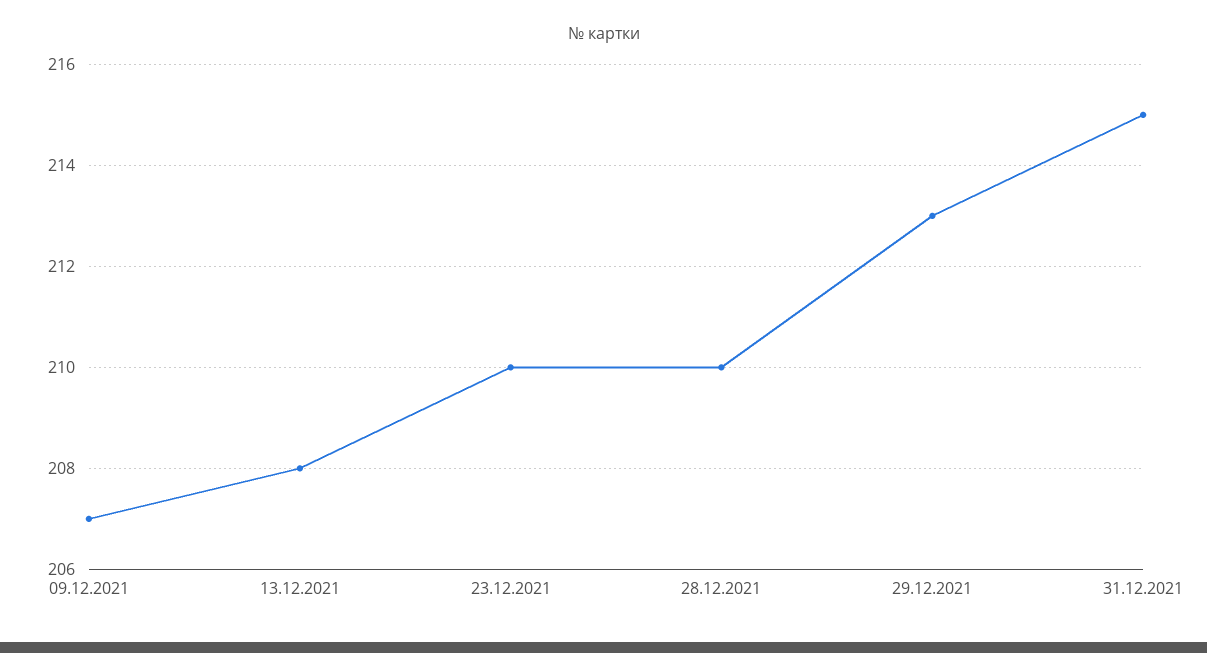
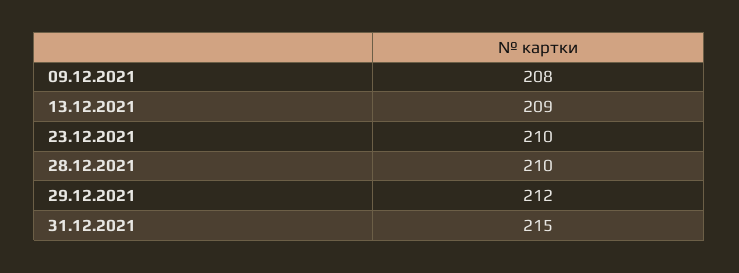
  {
-   "09.12.2021": 207,
+   "09.12.2021": 208,
-   "13.12.2021": 208,
+   "13.12.2021": 209,
    "23.12.2021": 210,
    "28.12.2021": 210,
-   "29.12.2021": 213,
+   "29.12.2021": 212,
    "31.12.2021": 215
  }

